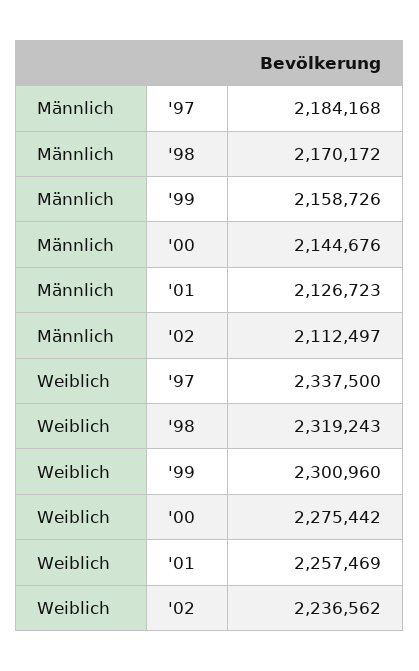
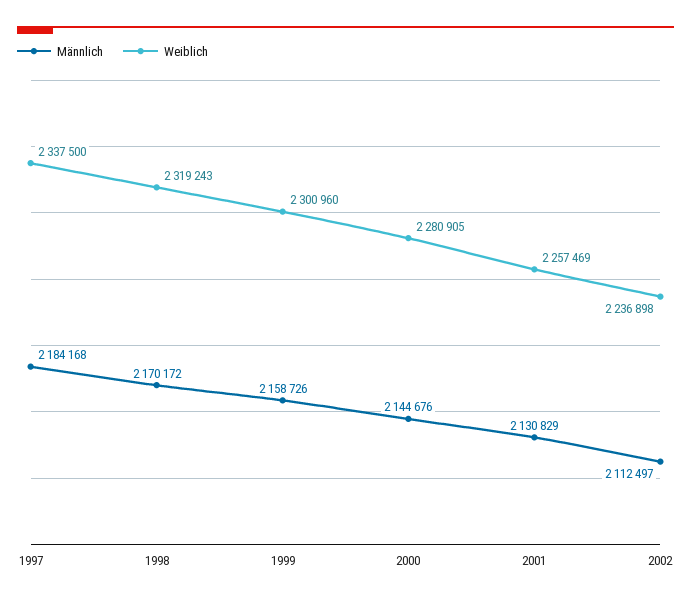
  {
    "Männlich": {
      "'97": 2184168,
      "'98": 2170172,
      "'99": 2158726,
      "'00": 2144676,
-     "'01": 2126723,
+     "'01": 2130829,
      "'02": 2112497
    },
    "Weiblich": {
      "'97": 2337500,
      "'98": 2319243,
      "'99": 2300960,
-     "'00": 2275442,
+     "'00": 2280905,
      "'01": 2257469,
-     "'02": 2236562
+     "'02": 2236898
    }
  }

